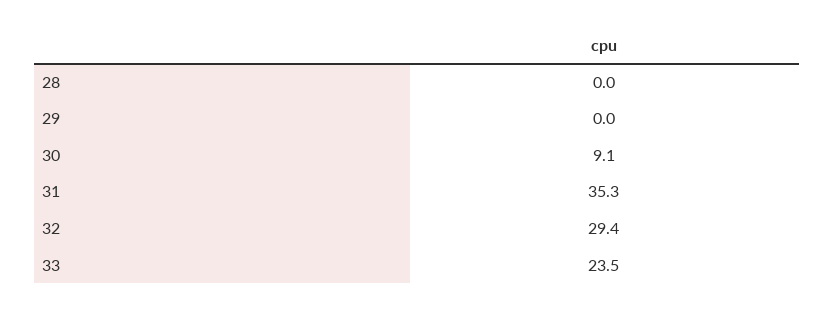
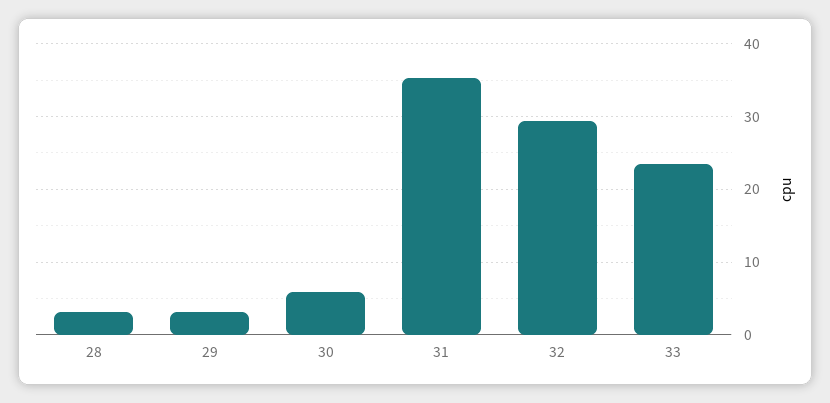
  {
-   "28": 0,
+   "28": 3,
-   "29": 0,
+   "29": 3,
-   "30": 9.1,
+   "30": 6,
    "31": 35.3,
    "32": 29.4,
    "33": 23.5
  }

